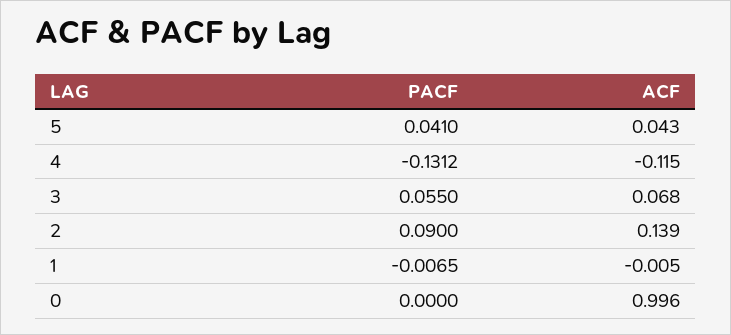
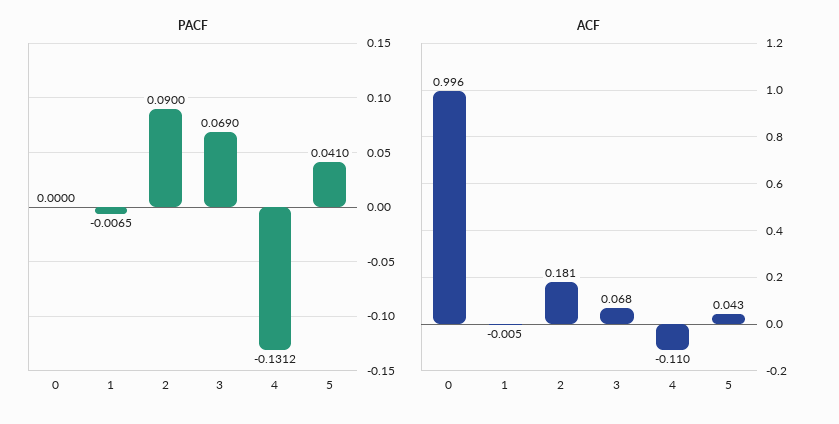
  {
    "PACF": {
      "5": 0.041,
      "4": -0.1312,
-     "3": 0.055,
+     "3": 0.069,
      "2": 0.09,
      "1": -0.0065,
      "0": 0
    },
    "ACF": {
      "5": 0.043,
-     "4": -0.115,
+     "4": -0.11,
      "3": 0.068,
-     "2": 0.139,
+     "2": 0.181,
      "1": -0.005,
      "0": 0.996
    }
  }

